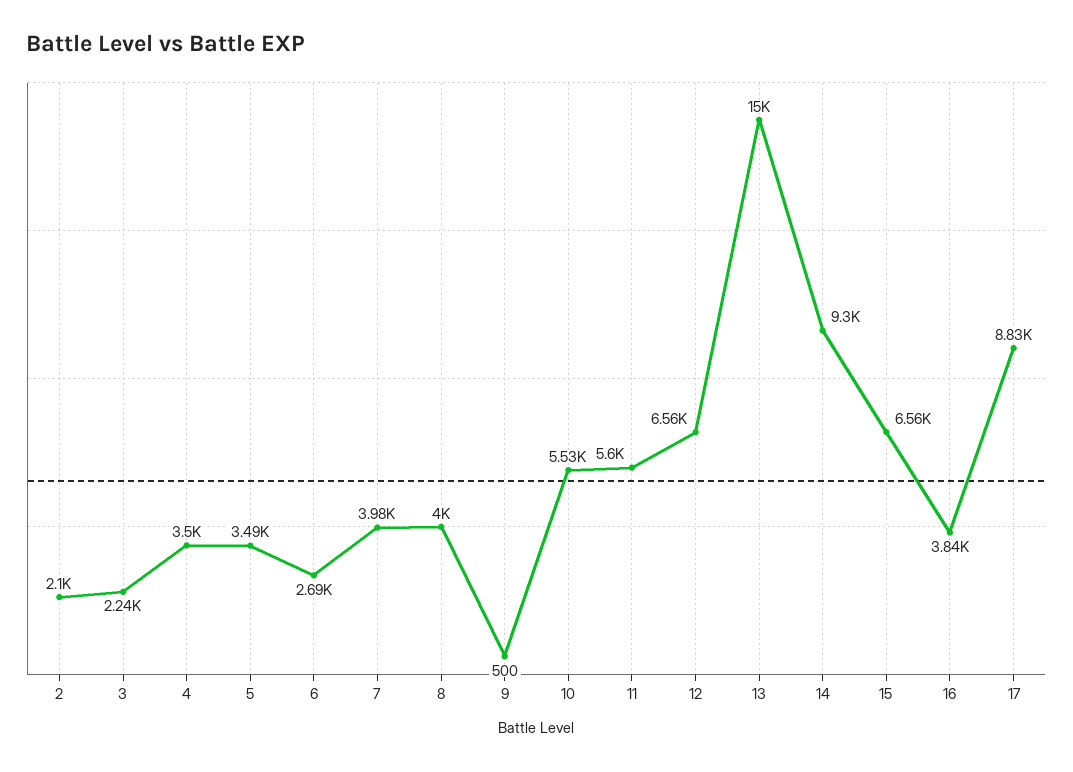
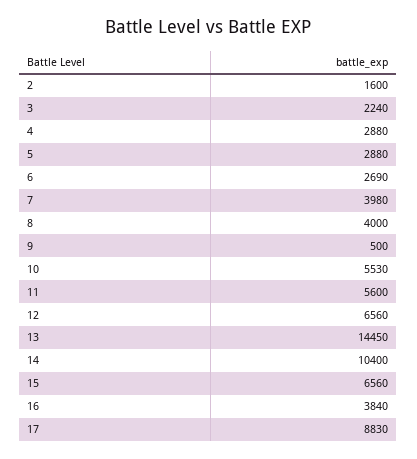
  {
-   "2": 2100,
+   "2": 1600,
    "3": 2240,
-   "4": 3500,
+   "4": 2880,
-   "5": 3490,
+   "5": 2880,
    "6": 2690,
    "7": 3980,
    "8": 4000,
    "9": 500,
    "10": 5530,
    "11": 5600,
    "12": 6560,
-   "13": 15000,
+   "13": 14450,
-   "14": 9300,
+   "14": 10400,
    "15": 6560,
    "16": 3840,
    "17": 8830
  }

